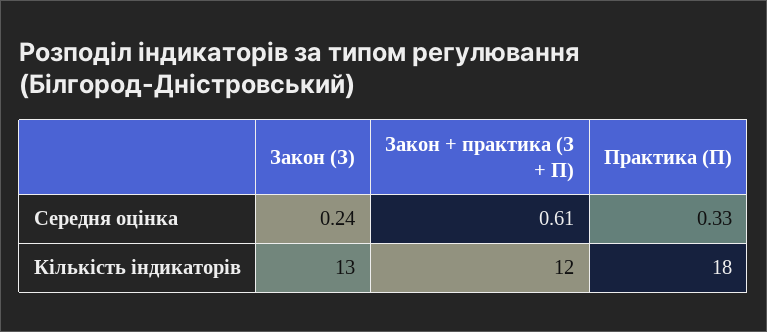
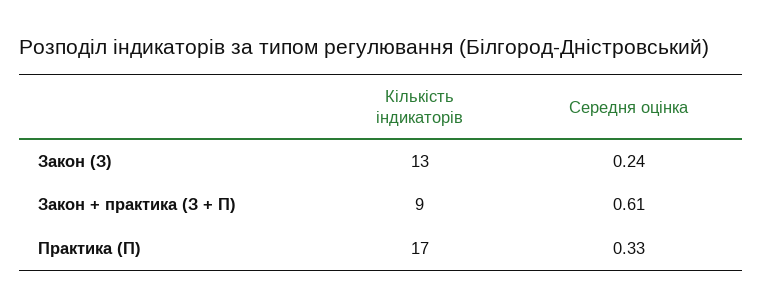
  {
    "Закон (З)": {
      "Середня оцінка": 0.24,
      "Кількість індикаторів": 13
    },
    "Закон + практика (З + П)": {
      "Середня оцінка": 0.61,
-     "Кількість індикаторів": 12
+     "Кількість індикаторів": 9
    },
    "Практика (П)": {
      "Середня оцінка": 0.33,
-     "Кількість індикаторів": 18
+     "Кількість індикаторів": 17
    }
  }

